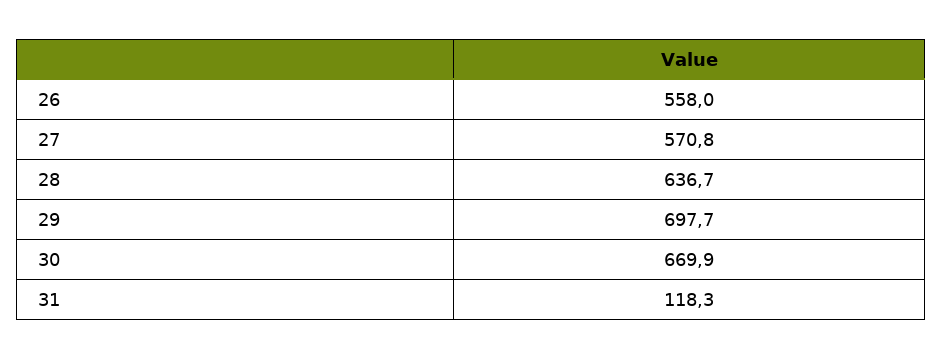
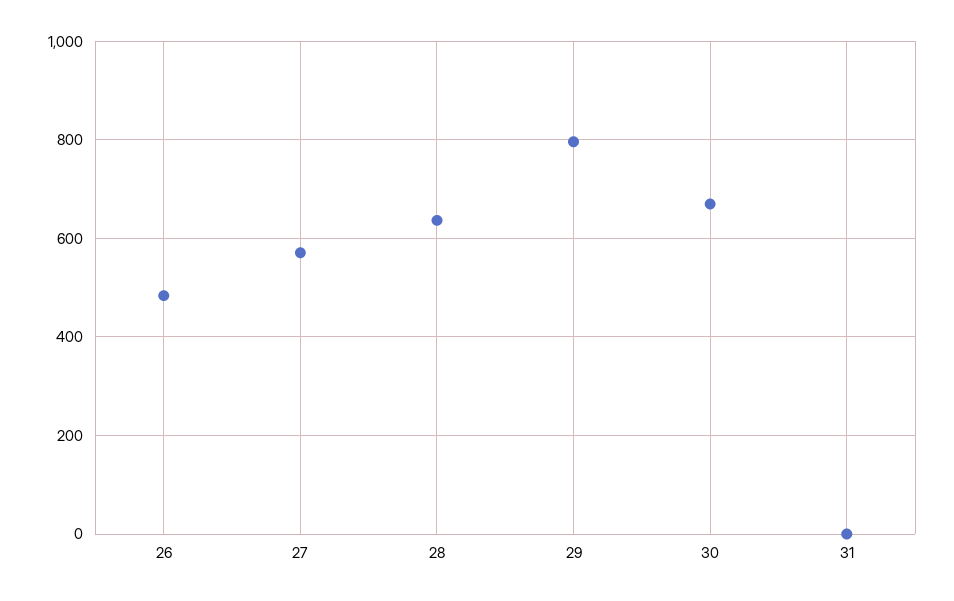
  {
-   "26": 558,
+   "26": 480,
    "27": 570.8,
    "28": 636.7,
-   "29": 697.7,
+   "29": 800,
    "30": 669.9,
-   "31": 118.3
+   "31": 0
  }

